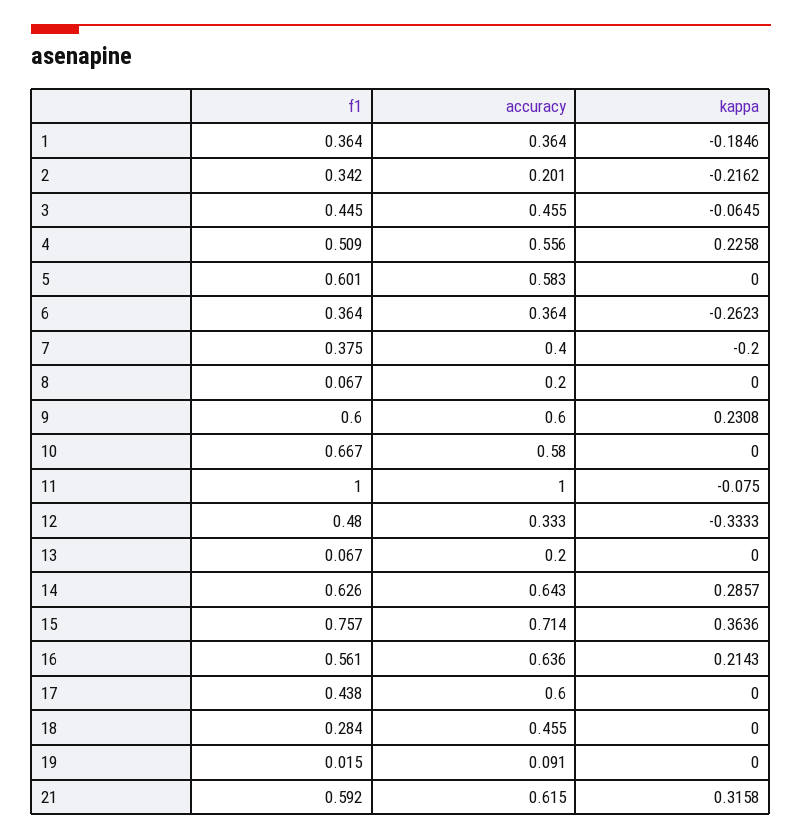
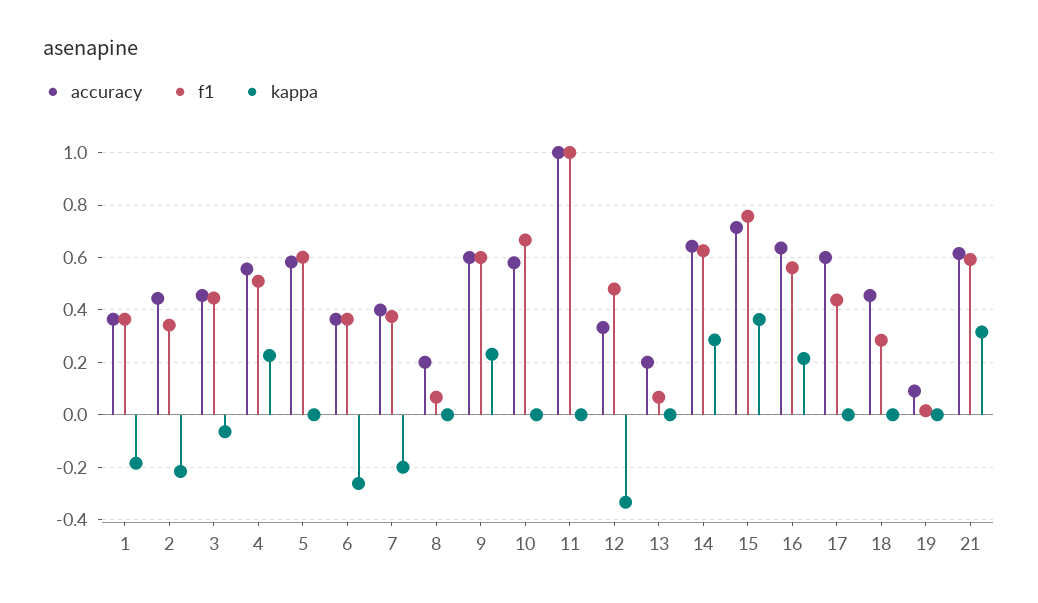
  {
    "f1": {
      "1": 0.364,
      "2": 0.342,
      "3": 0.445,
      "4": 0.509,
      "5": 0.601,
      "6": 0.364,
      "7": 0.375,
      "8": 0.067,
      "9": 0.6,
      "10": 0.667,
      "11": 1,
      "12": 0.48,
      "13": 0.067,
      "14": 0.626,
      "15": 0.757,
      "16": 0.561,
      "17": 0.438,
      "18": 0.284,
      "19": 0.015,
      "21": 0.592
    },
    "accuracy": {
      "1": 0.364,
-     "2": 0.201,
+     "2": 0.45,
      "3": 0.455,
      "4": 0.556,
      "5": 0.583,
      "6": 0.364,
      "7": 0.4,
      "8": 0.2,
      "9": 0.6,
      "10": 0.58,
      "11": 1,
      "12": 0.333,
      "13": 0.2,
      "14": 0.643,
      "15": 0.714,
      "16": 0.636,
      "17": 0.6,
      "18": 0.455,
      "19": 0.091,
      "21": 0.615
    },
    "kappa": {
      "1": -0.1846,
      "2": -0.2162,
      "3": -0.0645,
      "4": 0.2258,
      "5": 0,
      "6": -0.2623,
      "7": -0.2,
      "8": 0,
      "9": 0.2308,
      "10": 0,
-     "11": -0.075,
+     "11": 0,
      "12": -0.3333,
      "13": 0,
      "14": 0.2857,
      "15": 0.3636,
      "16": 0.2143,
      "17": 0,
      "18": 0,
      "19": 0,
      "21": 0.3158
    }
  }

